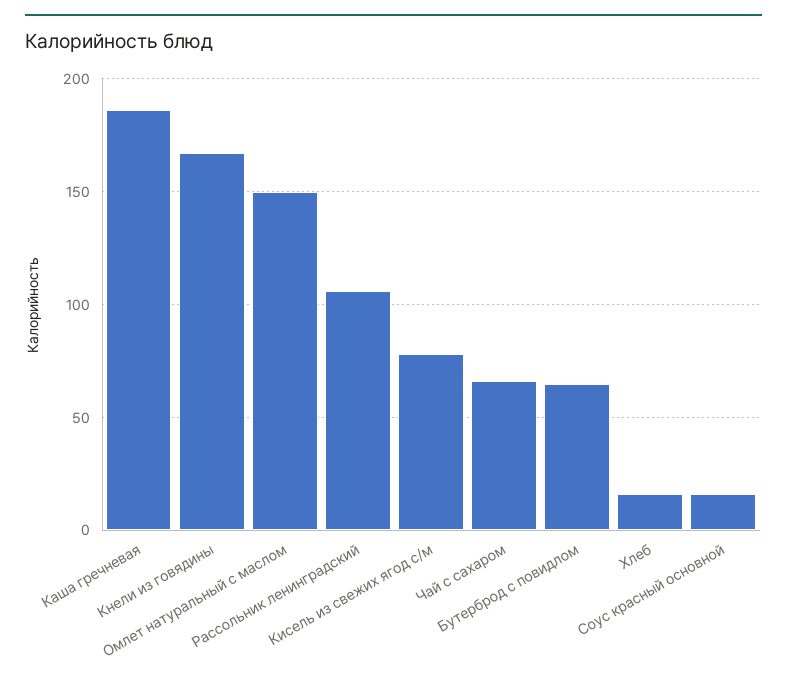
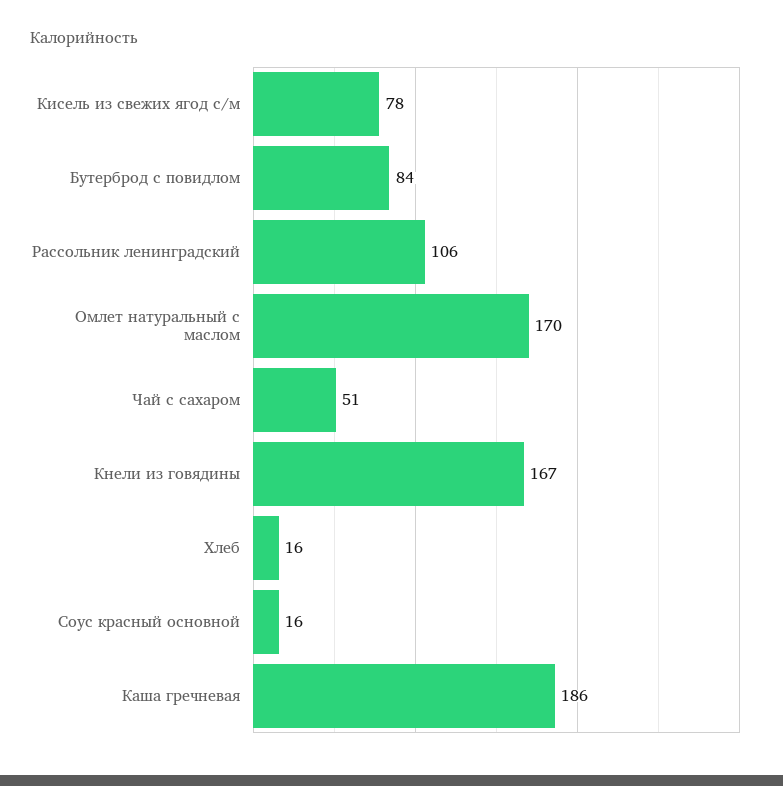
  {
    "Каша гречневая": 186,
    "Кнели из говядины": 167,
-   "Омлет натуральный с маслом": 150,
+   "Омлет натуральный с маслом": 170,
    "Рассольник ленинградский": 106,
    "Кисель из свежих ягод с/м": 78,
-   "Чай с сахаром": 65,
+   "Чай с сахаром": 51,
-   "Бутерброд с повидлом": 65,
+   "Бутерброд с повидлом": 84,
    "Хлеб": 16,
    "Соус красный основной": 16
  }

